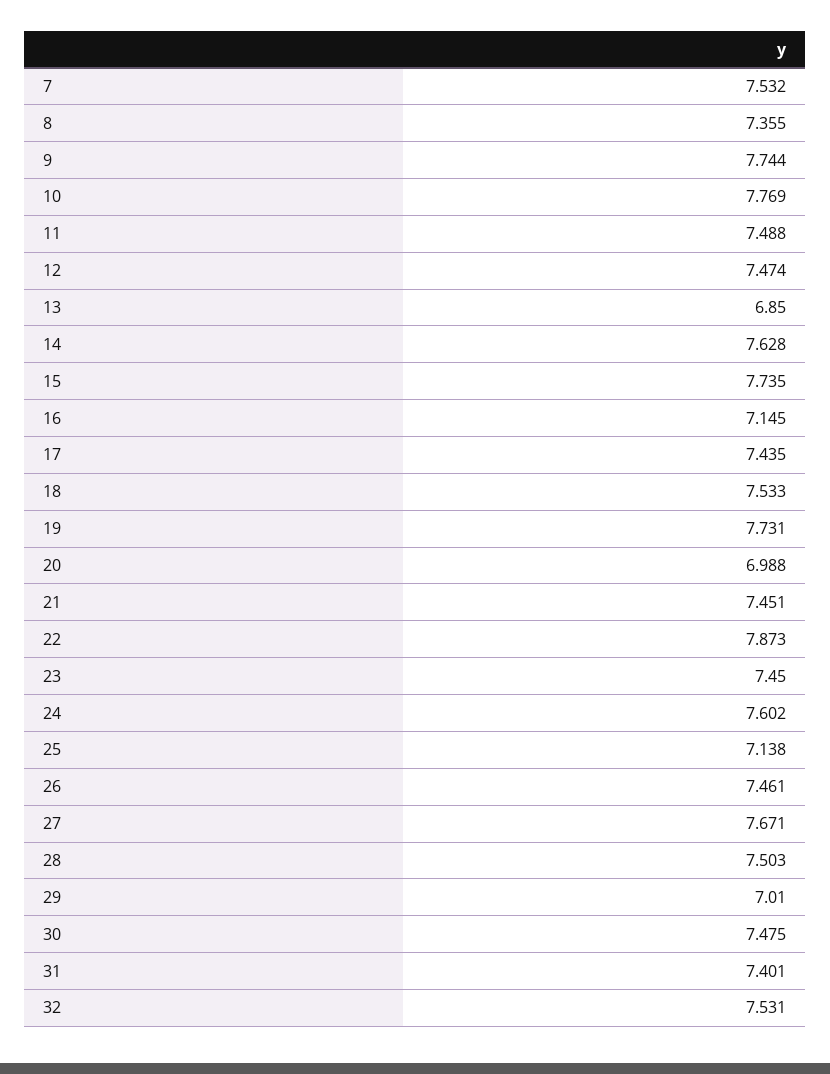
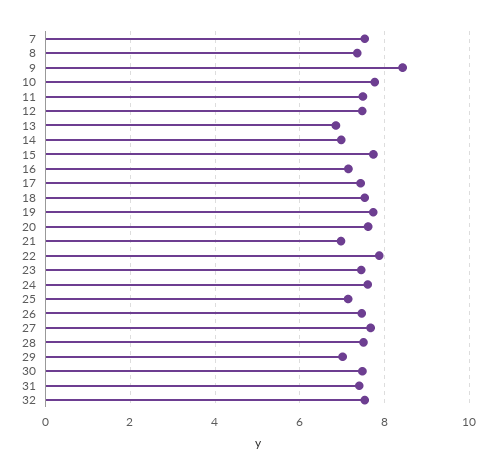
  {
    "7": 7.532,
    "8": 7.355,
-   "9": 7.744,
+   "9": 8.4,
    "10": 7.769,
    "11": 7.488,
    "12": 7.474,
    "13": 6.85,
-   "14": 7.628,
+   "14": 7,
    "15": 7.735,
    "16": 7.145,
    "17": 7.435,
    "18": 7.533,
    "19": 7.731,
-   "20": 6.988,
+   "20": 7.6,
-   "21": 7.451,
+   "21": 7,
    "22": 7.873,
    "23": 7.45,
    "24": 7.602,
    "25": 7.138,
    "26": 7.461,
    "27": 7.671,
    "28": 7.503,
    "29": 7.01,
    "30": 7.475,
    "31": 7.401,
    "32": 7.531
  }

